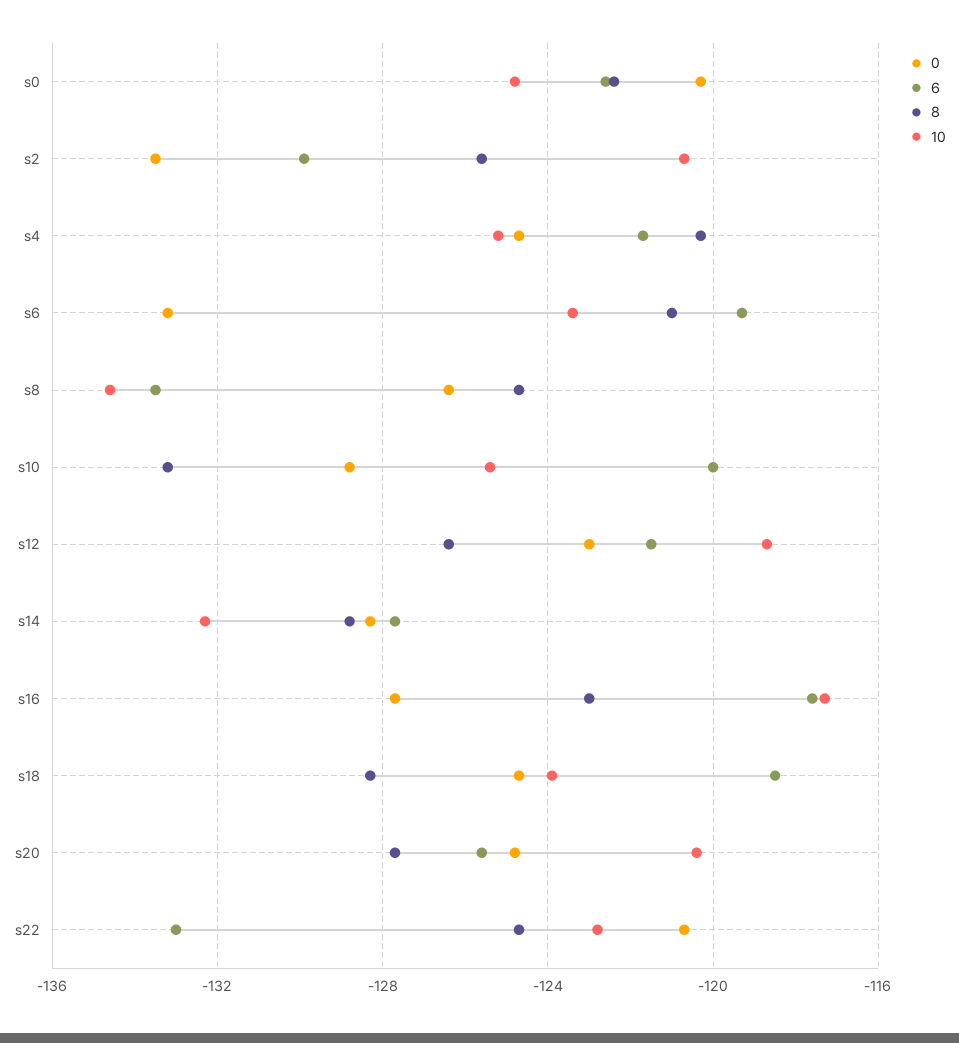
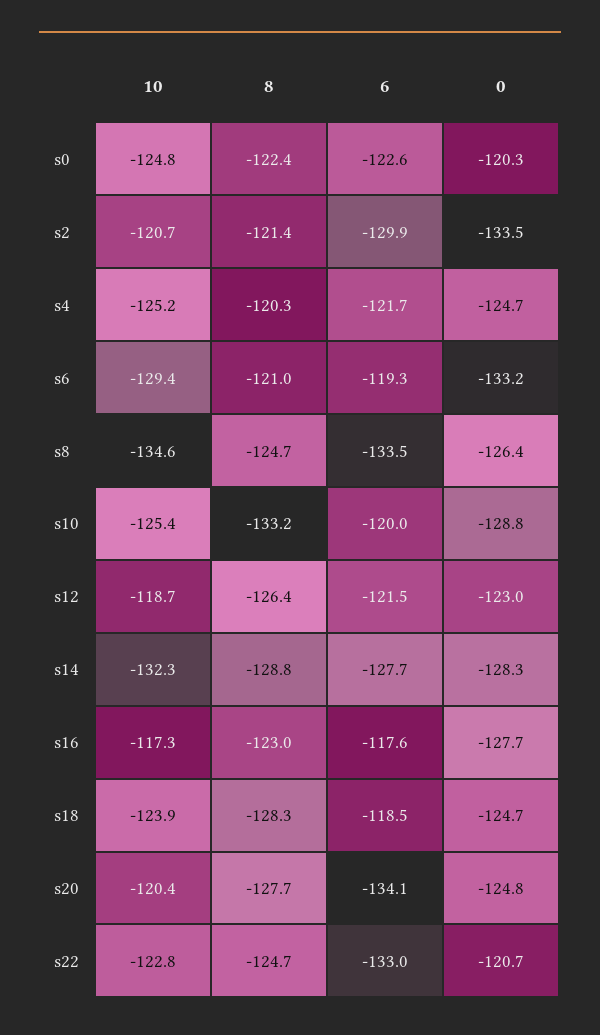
  {
    "0": {
      "s0": -120.3,
      "s2": -133.5,
      "s4": -124.7,
      "s6": -133.2,
      "s8": -126.4,
      "s10": -128.8,
      "s12": -123,
      "s14": -128.3,
      "s16": -127.7,
      "s18": -124.7,
      "s20": -124.8,
      "s22": -120.7
    },
    "6": {
      "s0": -122.6,
      "s2": -129.9,
      "s4": -121.7,
      "s6": -119.3,
      "s8": -133.5,
      "s10": -120,
      "s12": -121.5,
      "s14": -127.7,
      "s16": -117.6,
      "s18": -118.5,
-     "s20": -125.5,
+     "s20": -134.1,
      "s22": -133
    },
    "8": {
      "s0": -122.4,
-     "s2": -125.5,
+     "s2": -121.4,
      "s4": -120.3,
      "s6": -121,
      "s8": -124.7,
      "s10": -133.2,
      "s12": -126.4,
      "s14": -128.8,
      "s16": -123,
      "s18": -128.3,
      "s20": -127.7,
      "s22": -124.7
    },
    "10": {
      "s0": -124.8,
      "s2": -120.7,
      "s4": -125.2,
-     "s6": -123.5,
+     "s6": -129.4,
      "s8": -134.6,
      "s10": -125.4,
      "s12": -118.7,
      "s14": -132.3,
      "s16": -117.3,
      "s18": -123.9,
      "s20": -120.4,
      "s22": -122.8
    }
  }

